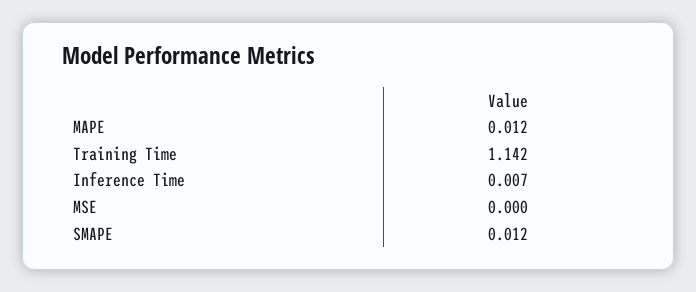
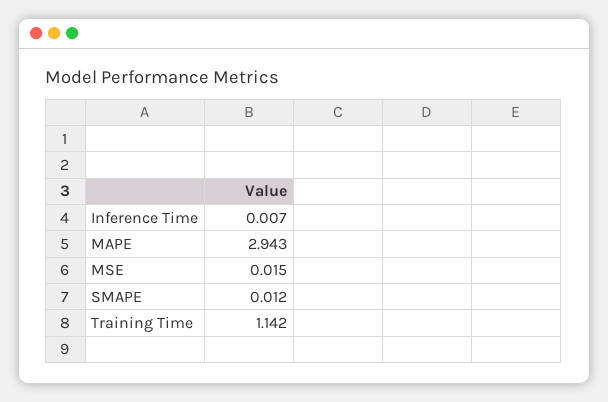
  {
-   "MAPE": 0.012,
+   "MAPE": 2.943,
    "Training Time": 1.142,
    "Inference Time": 0.007,
-   "MSE": 0,
+   "MSE": 0.015,
    "SMAPE": 0.012
  }

